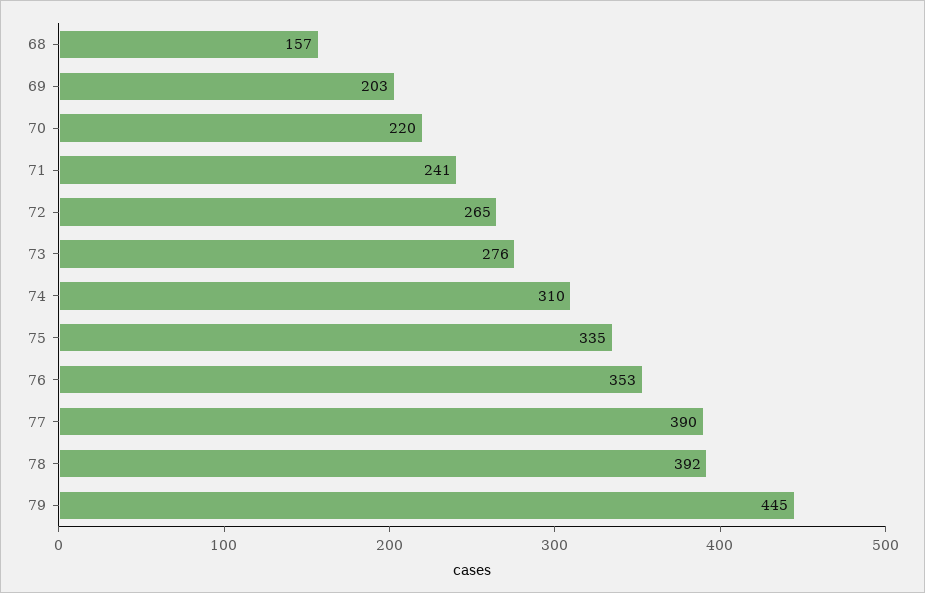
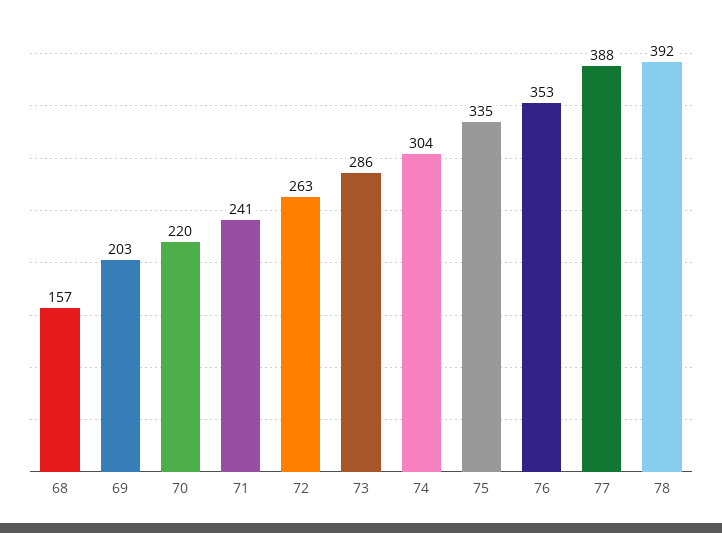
  {
    "68": 157,
    "69": 203,
    "70": 220,
    "71": 241,
-   "72": 265,
+   "72": 263,
-   "73": 276,
+   "73": 286,
-   "74": 310,
+   "74": 304,
    "75": 335,
    "76": 353,
-   "77": 390,
+   "77": 388,
-   "78": 392,
+   "78": 392
-   "79": 445
  }

